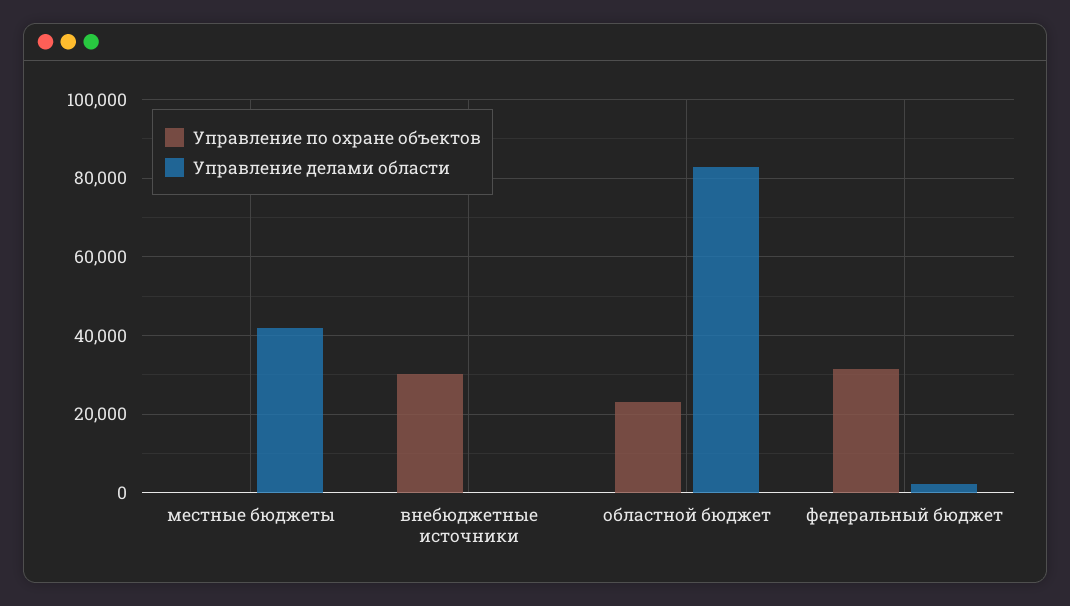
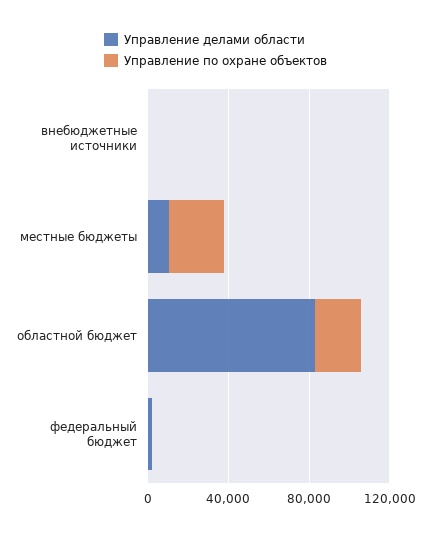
  {
    "Управление по охране объектов": {
-     "местные бюджеты": 0,
+     "местные бюджеты": 30000,
-     "внебюджетные источники": 30000,
+     "внебюджетные источники": 0,
      "областной бюджет": 24000,
-     "федеральный бюджет": 32000
+     "федеральный бюджет": 0
    },
    "Управление делами области": {
-     "местные бюджеты": 42000,
+     "местные бюджеты": 10000,
      "внебюджетные источники": 0,
      "областной бюджет": 82000,
      "федеральный бюджет": 2000
    }
  }

